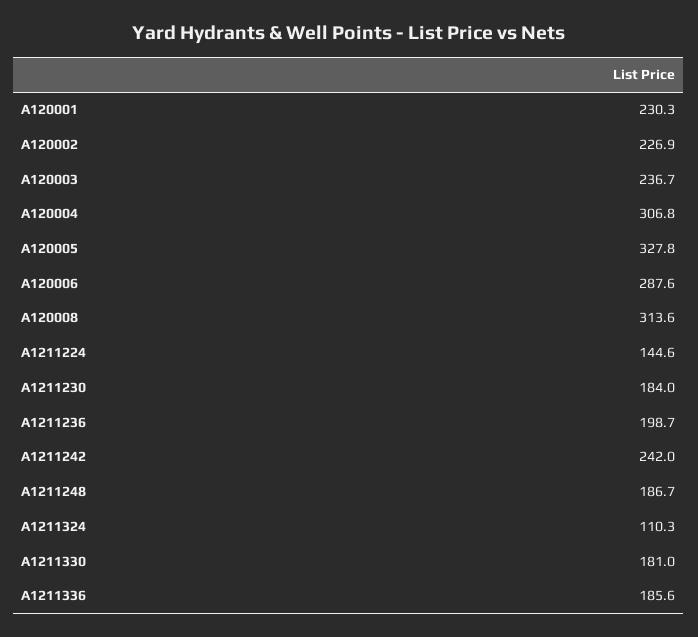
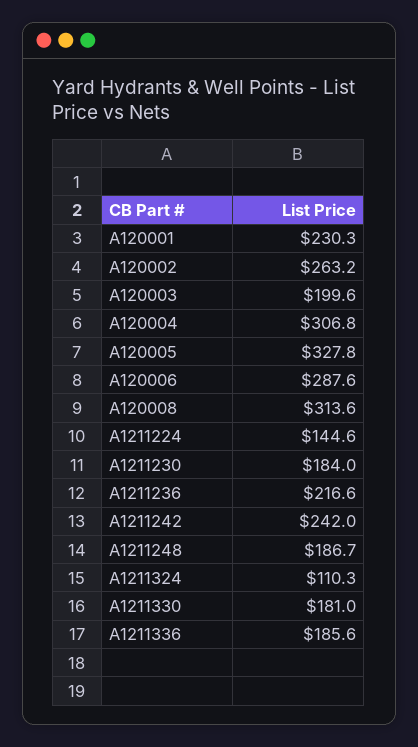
  {
    "A120001": 230.3,
-   "A120002": 226.9,
+   "A120002": 263.2,
-   "A120003": 236.7,
+   "A120003": 199.6,
    "A120004": 306.8,
    "A120005": 327.8,
    "A120006": 287.6,
    "A120008": 313.6,
    "A1211224": 144.6,
    "A1211230": 184,
-   "A1211236": 198.7,
+   "A1211236": 216.6,
    "A1211242": 242,
    "A1211248": 186.7,
    "A1211324": 110.3,
    "A1211330": 181,
    "A1211336": 185.6
  }

